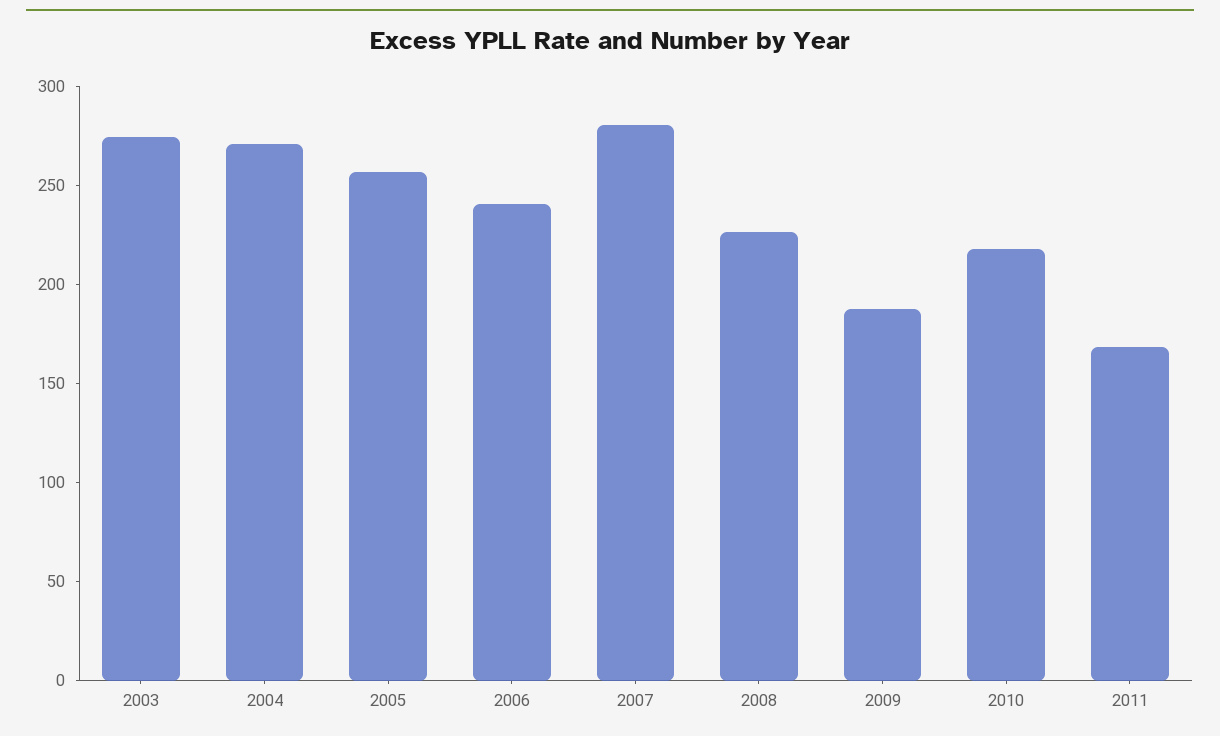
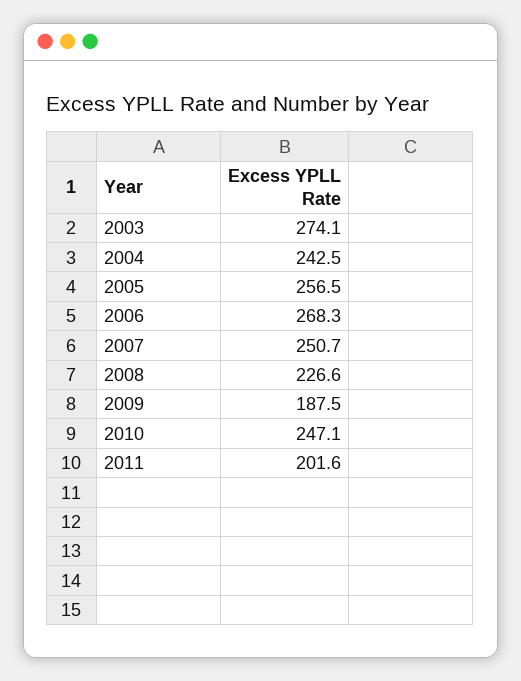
  {
    "2003": 274.1,
-   "2004": 270,
+   "2004": 242.5,
    "2005": 256.5,
-   "2006": 240,
+   "2006": 268.3,
-   "2007": 280,
+   "2007": 250.7,
    "2008": 226.6,
    "2009": 187.5,
-   "2010": 220,
+   "2010": 247.1,
-   "2011": 170
+   "2011": 201.6
  }

